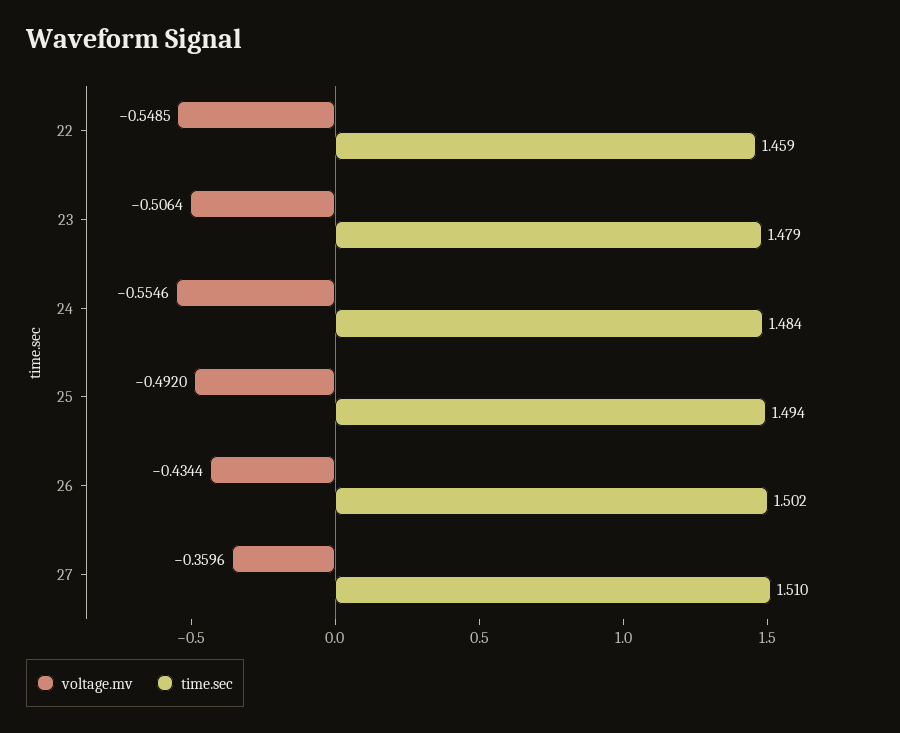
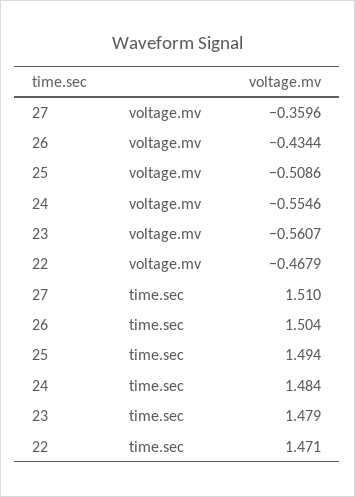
  {
    "voltage.mv": {
-     "22": -0.5485,
+     "22": -0.4679,
-     "23": -0.5064,
+     "23": -0.5607,
      "24": -0.5546,
-     "25": -0.492,
+     "25": -0.5086,
      "26": -0.4344,
      "27": -0.3596
    },
    "time.sec": {
-     "22": 1.459,
+     "22": 1.471,
      "23": 1.479,
      "24": 1.484,
      "25": 1.494,
-     "26": 1.502,
+     "26": 1.504,
      "27": 1.51
    }
  }

